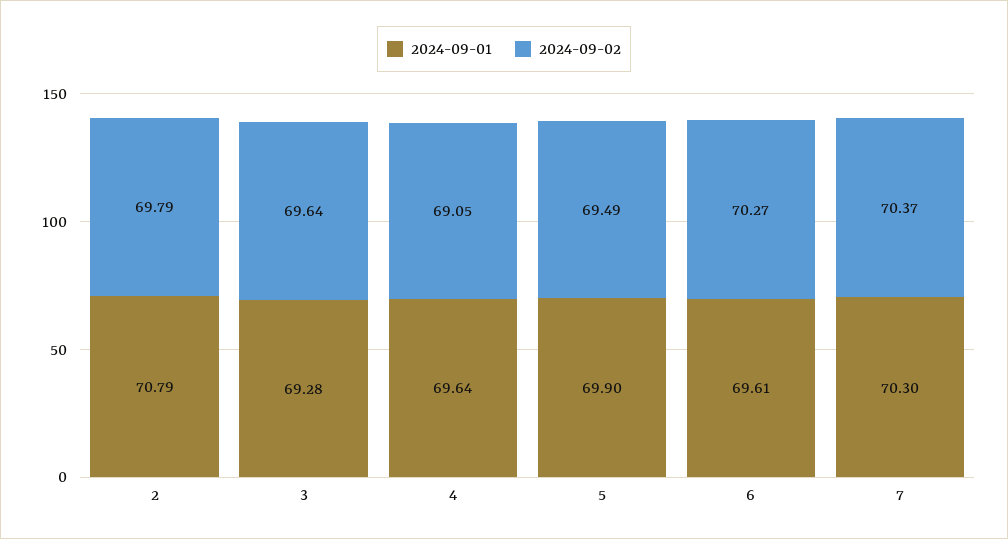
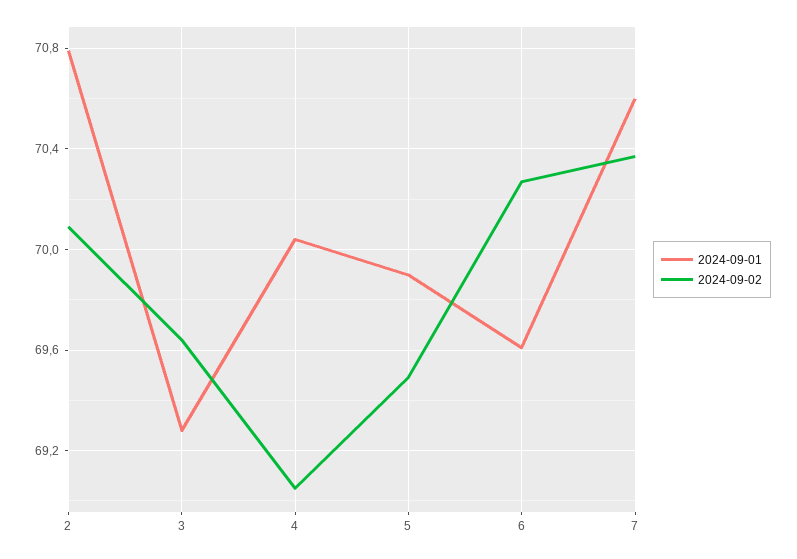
  {
    "2024-09-01": {
      "2": 70.79,
      "3": 69.28,
-     "4": 69.64,
+     "4": 70.05,
      "5": 69.9,
      "6": 69.61,
-     "7": 70.3
+     "7": 70.6
    },
    "2024-09-02": {
-     "2": 69.79,
+     "2": 70.1,
      "3": 69.64,
      "4": 69.05,
      "5": 69.49,
      "6": 70.27,
      "7": 70.37
    }
  }

